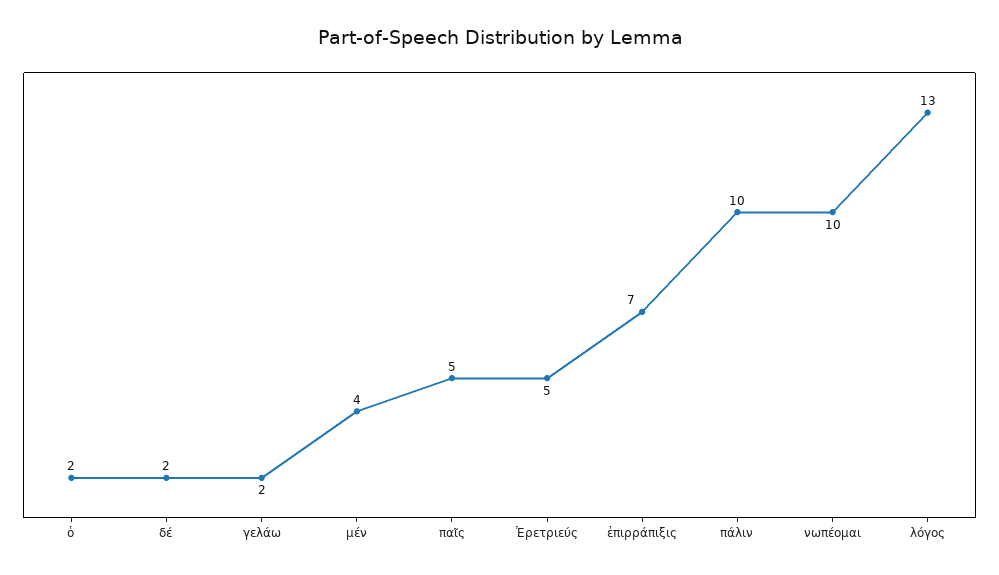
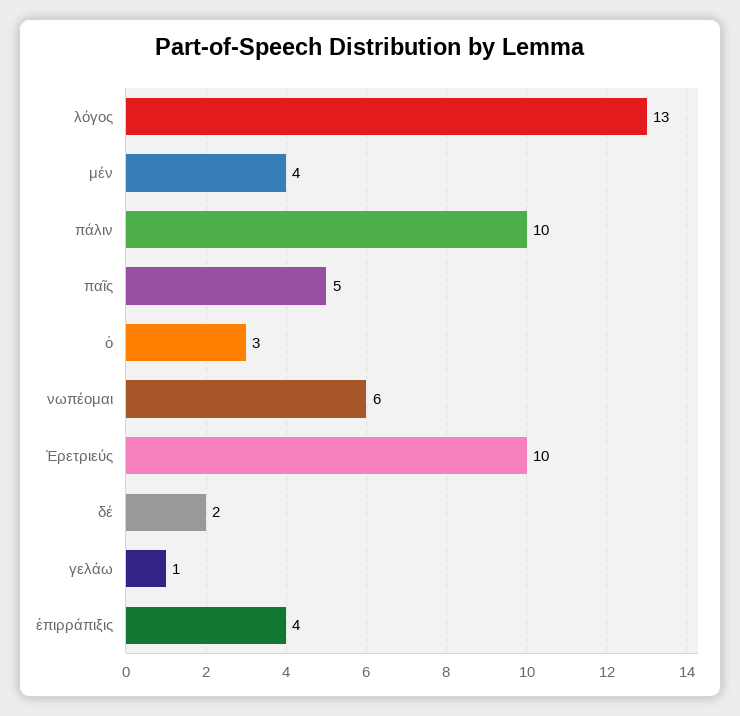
  {
-   "ὁ": 2,
+   "ὁ": 3,
    "δέ": 2,
-   "γελάω": 2,
+   "γελάω": 1,
    "μέν": 4,
    "παῖς": 5,
-   "Ἐρετριεύς": 5,
+   "Ἐρετριεύς": 10,
-   "ἐπιρράπιξις": 7,
+   "ἐπιρράπιξις": 4,
    "πάλιν": 10,
-   "νωπέομαι": 10,
+   "νωπέομαι": 6,
    "λόγος": 13
  }

